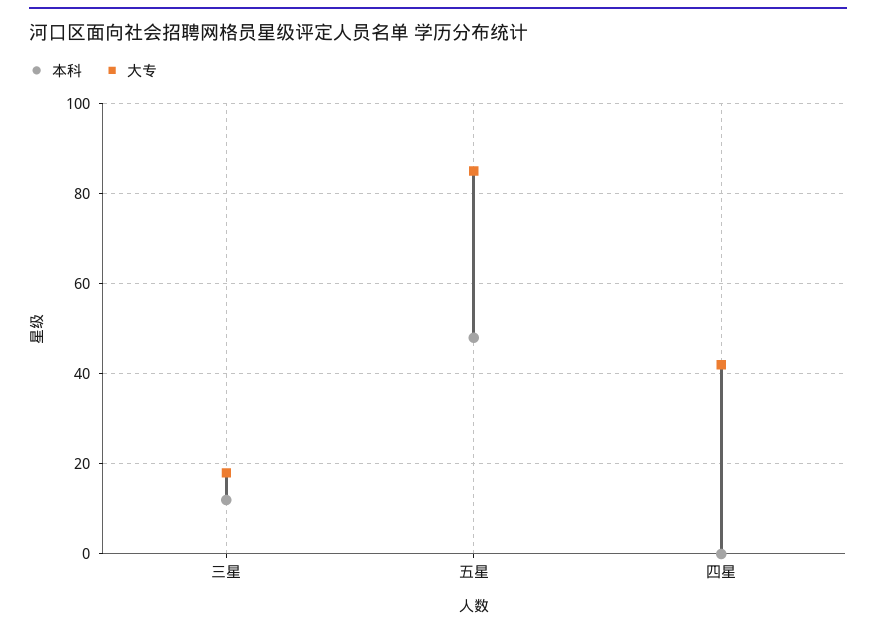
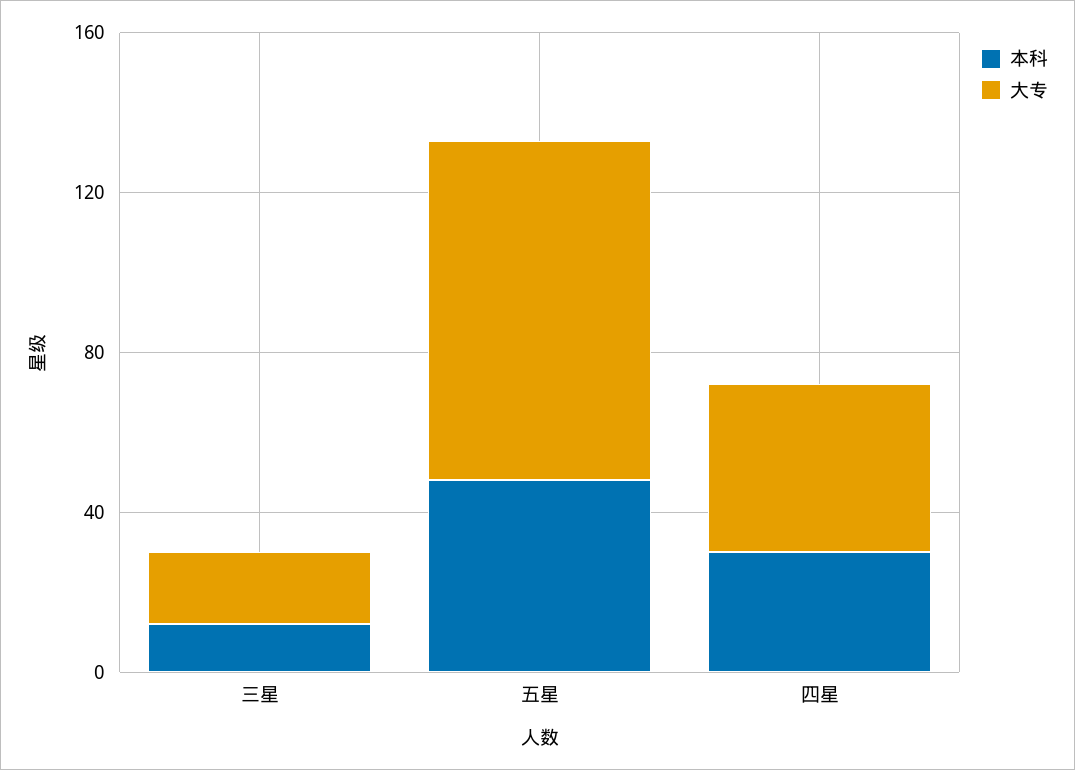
  {
    "本科": {
      "三星": 10,
      "五星": 50,
-     "四星": 0
+     "四星": 30
    },
    "大专": {
      "三星": 20,
      "五星": 85,
      "四星": 40
    }
  }

